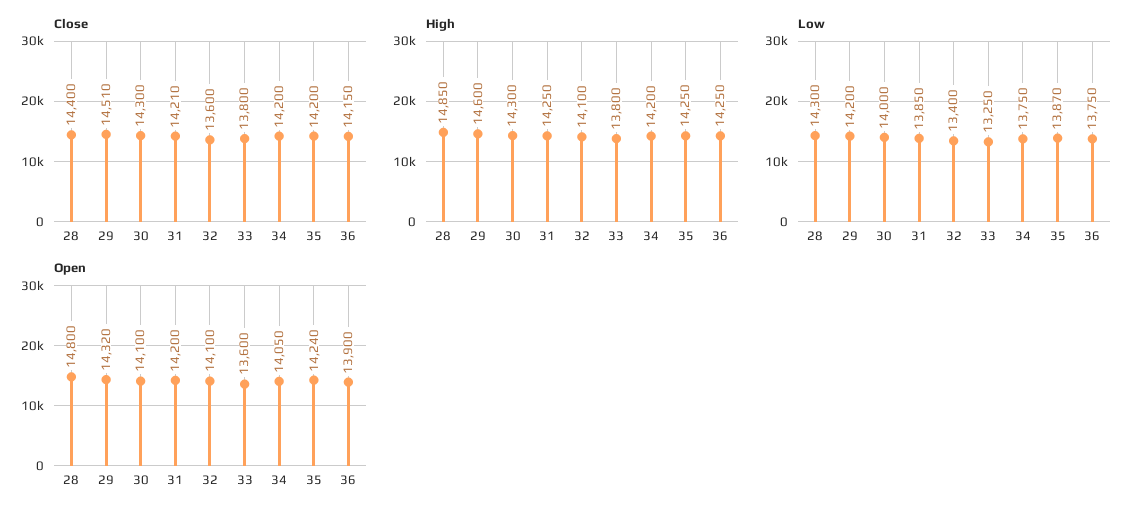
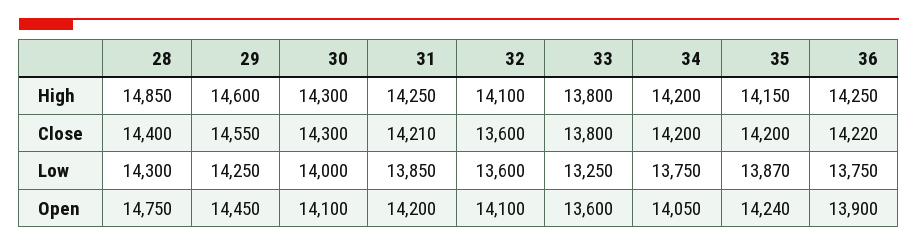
  {
    "Close": {
      "28": 14400,
-     "29": 14510,
+     "29": 14550,
      "30": 14300,
      "31": 14210,
      "32": 13600,
      "33": 13800,
      "34": 14200,
      "35": 14200,
-     "36": 14150
+     "36": 14220
    },
    "High": {
      "28": 14850,
      "29": 14600,
      "30": 14300,
      "31": 14250,
      "32": 14100,
      "33": 13800,
      "34": 14200,
-     "35": 14250,
+     "35": 14150,
      "36": 14250
    },
    "Low": {
      "28": 14300,
-     "29": 14200,
+     "29": 14250,
      "30": 14000,
      "31": 13850,
-     "32": 13400,
+     "32": 13600,
      "33": 13250,
      "34": 13750,
      "35": 13870,
      "36": 13750
    },
    "Open": {
-     "28": 14800,
+     "28": 14750,
-     "29": 14320,
+     "29": 14450,
      "30": 14100,
      "31": 14200,
      "32": 14100,
      "33": 13600,
      "34": 14050,
      "35": 14240,
      "36": 13900
    }
  }

